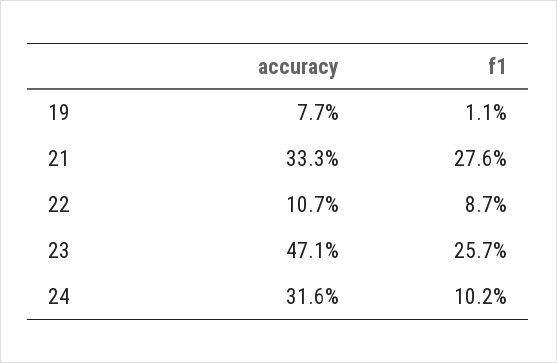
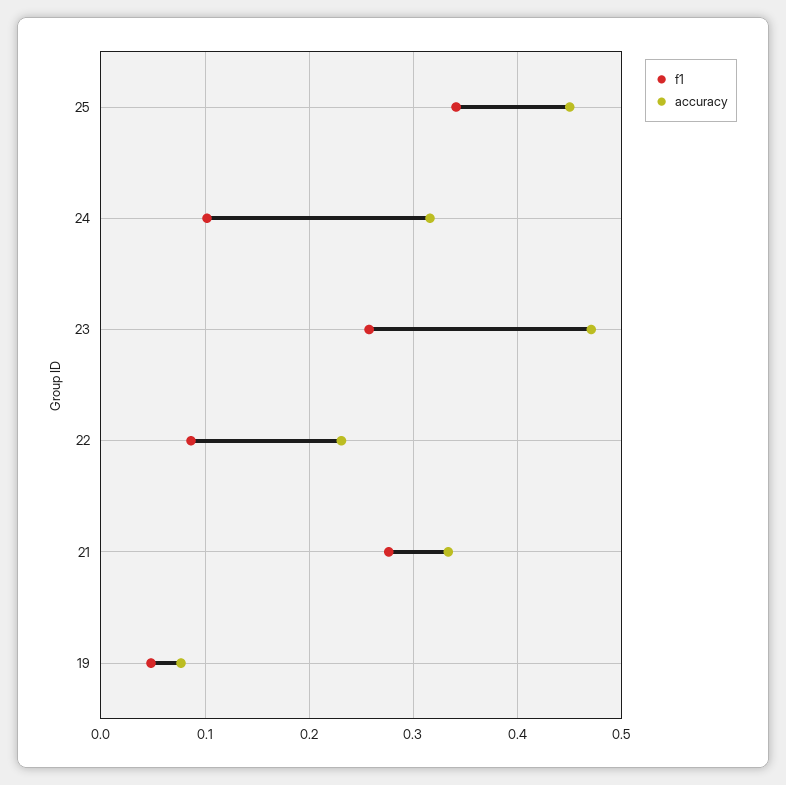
  {
    "accuracy": {
      "19": 0.077,
      "21": 0.333,
-     "22": 0.107,
+     "22": 0.23,
      "23": 0.471,
-     "24": 0.316
+     "24": 0.316,
+     "25": 0.45
    },
    "f1": {
-     "19": 0.011,
+     "19": 0.05,
      "21": 0.276,
      "22": 0.087,
      "23": 0.257,
-     "24": 0.102
+     "24": 0.102,
+     "25": 0.34
    }
  }

